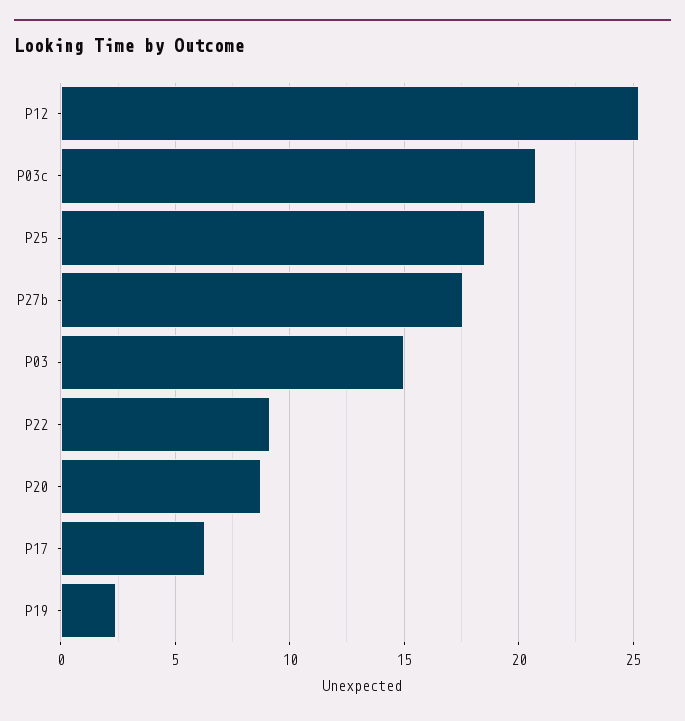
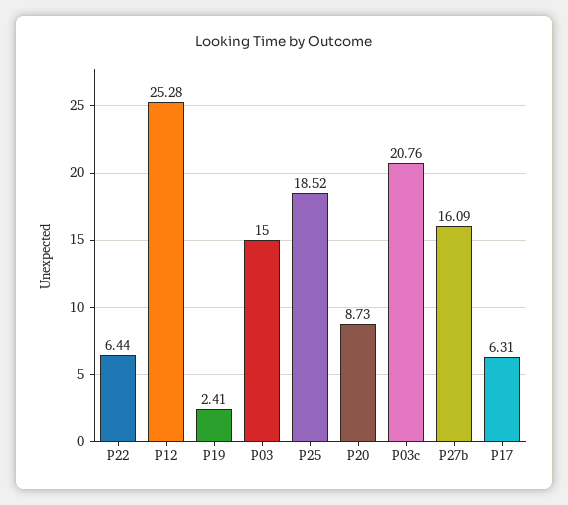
  {
    "P12": 25.28,
    "P03c": 20.76,
    "P25": 18.52,
-   "P27b": 17.5,
+   "P27b": 16.09,
    "P03": 15,
-   "P22": 9,
+   "P22": 6.44,
    "P20": 8.73,
    "P17": 6.31,
    "P19": 2.41
  }

